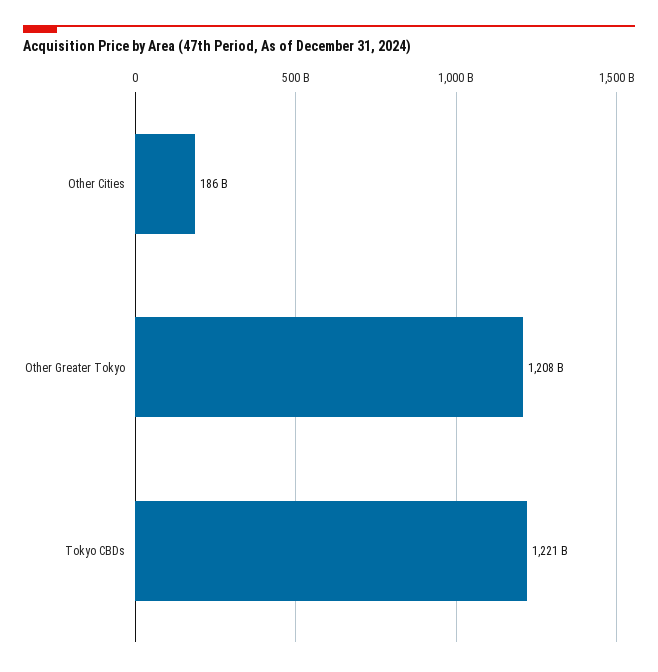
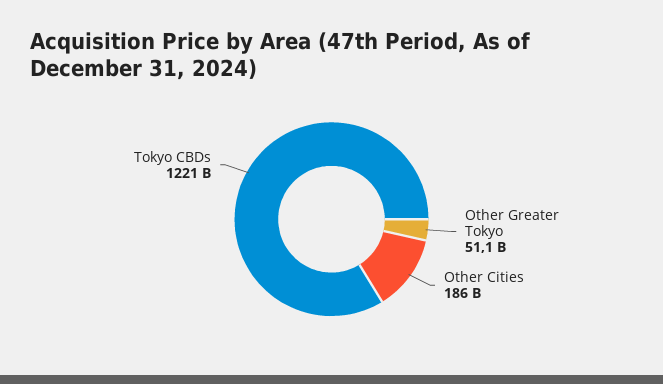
  {
    "Other Cities": 186000000000,
-   "Other Greater Tokyo": 1208000000000,
+   "Other Greater Tokyo": 51100000000,
    "Tokyo CBDs": 1221000000000
  }

